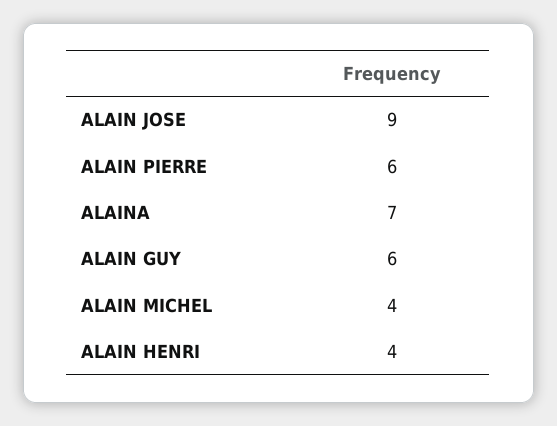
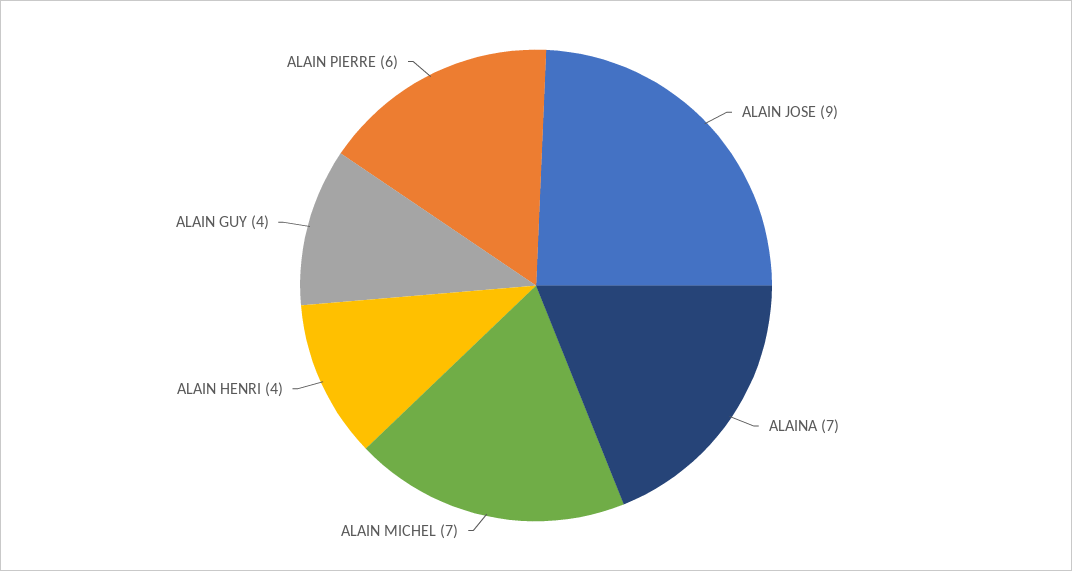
  {
    "ALAIN JOSE": 9,
    "ALAIN PIERRE": 6,
    "ALAINA": 7,
-   "ALAIN GUY": 6,
+   "ALAIN GUY": 4,
-   "ALAIN MICHEL": 4,
+   "ALAIN MICHEL": 7,
    "ALAIN HENRI": 4
  }

